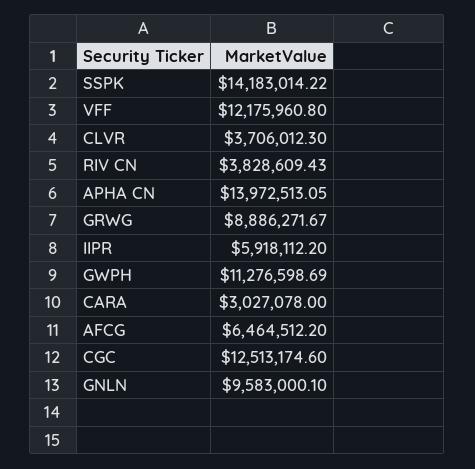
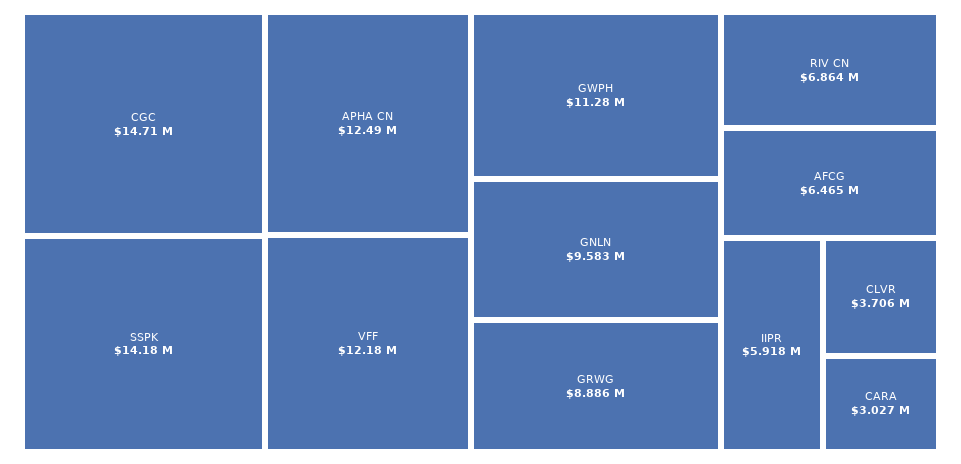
  {
    "SSPK": 14183014.22,
    "VFF": 12175960.8,
    "CLVR": 3706012.3,
-   "RIV CN": 3828609.43,
+   "RIV CN": 6864000,
-   "APHA CN": 13972513.05,
+   "APHA CN": 12490000,
    "GRWG": 8886271.67,
    "IIPR": 5918112.2,
    "GWPH": 11276598.69,
    "CARA": 3027078,
    "AFCG": 6464512.2,
-   "CGC": 12513174.6,
+   "CGC": 14710000,
    "GNLN": 9583000.1
  }

